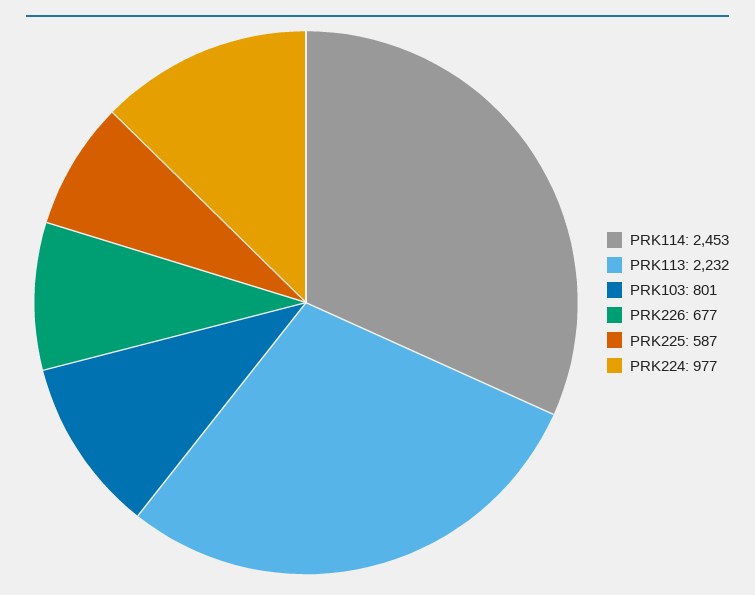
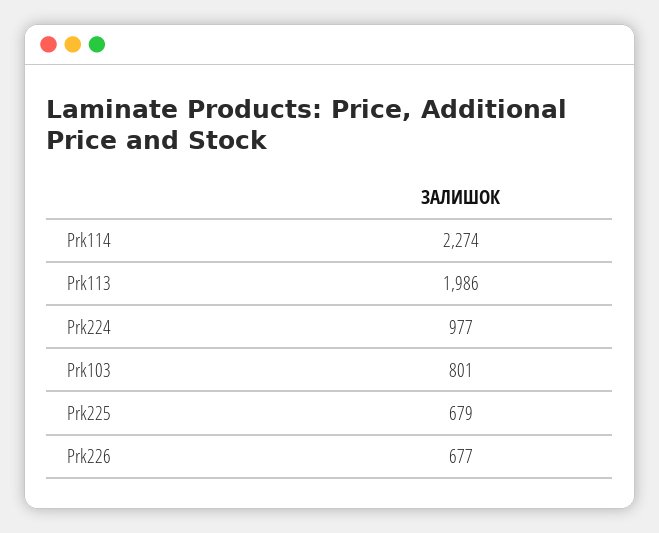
  {
-   "PRK114": 2453,
+   "PRK114": 2274,
-   "PRK113": 2232,
+   "PRK113": 1986,
    "PRK103": 801,
    "PRK226": 677,
-   "PRK225": 587,
+   "PRK225": 679,
    "PRK224": 977
  }

